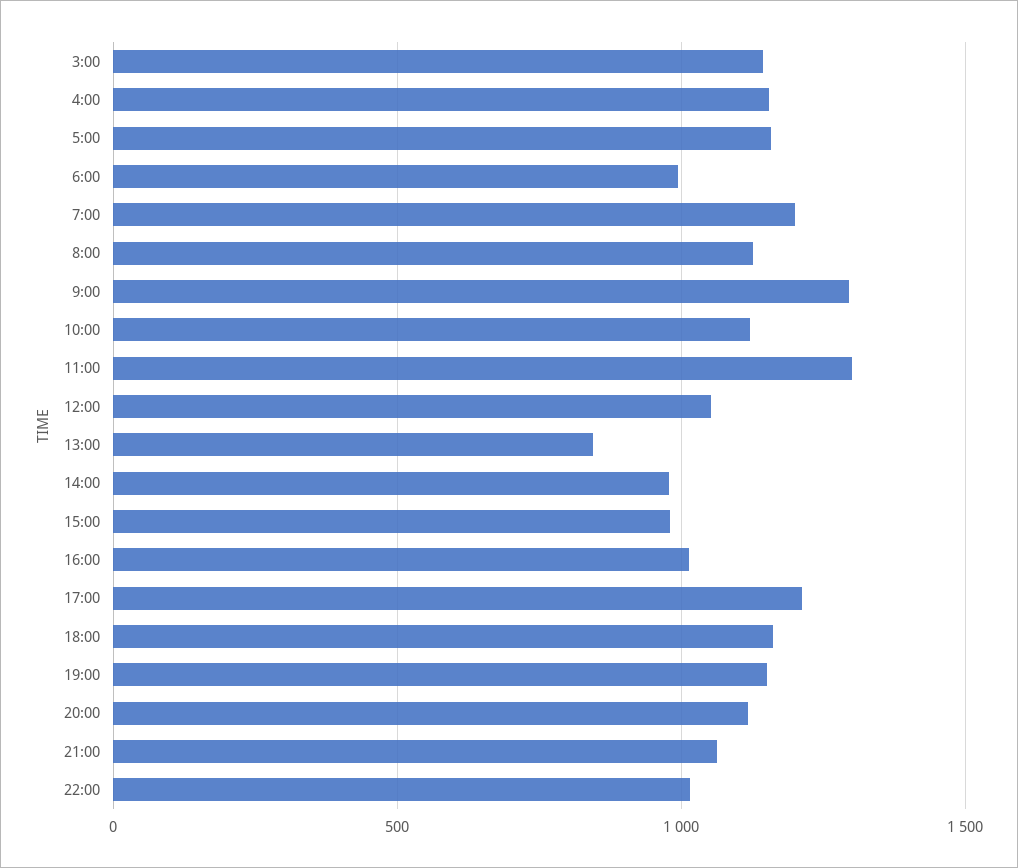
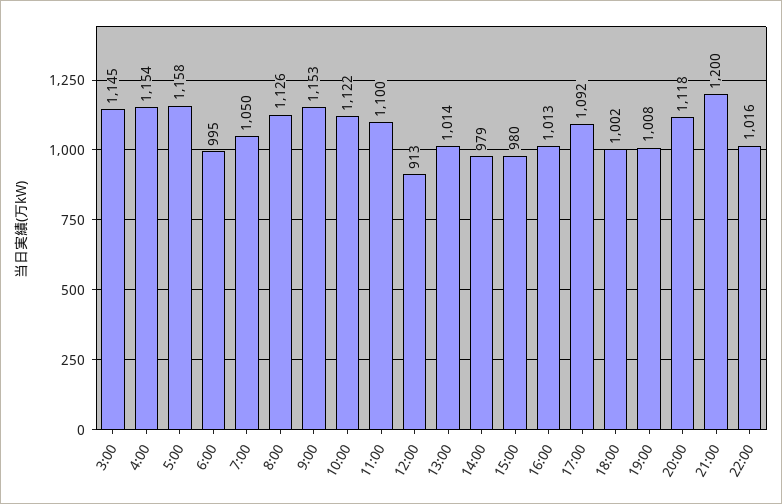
  {
    "3:00": 1145,
    "4:00": 1154,
    "5:00": 1158,
    "6:00": 995,
-   "7:00": 1200,
+   "7:00": 1050,
    "8:00": 1126,
-   "9:00": 1300,
+   "9:00": 1153,
    "10:00": 1122,
-   "11:00": 1300,
+   "11:00": 1100,
-   "12:00": 1050,
+   "12:00": 913,
-   "13:00": 850,
+   "13:00": 1014,
    "14:00": 979,
    "15:00": 980,
    "16:00": 1013,
-   "17:00": 1200,
+   "17:00": 1092,
-   "18:00": 1150,
+   "18:00": 1002,
-   "19:00": 1150,
+   "19:00": 1008,
    "20:00": 1118,
-   "21:00": 1050,
+   "21:00": 1200,
    "22:00": 1016
  }

